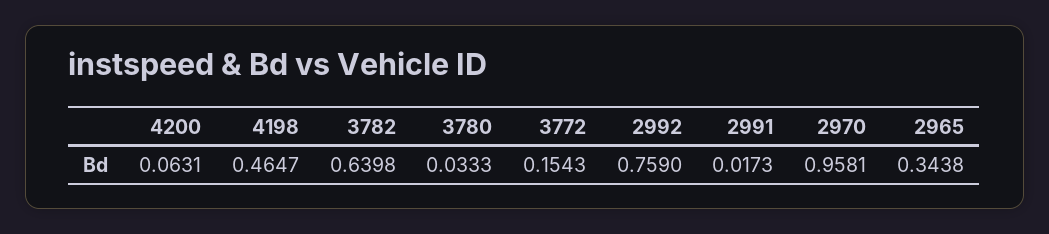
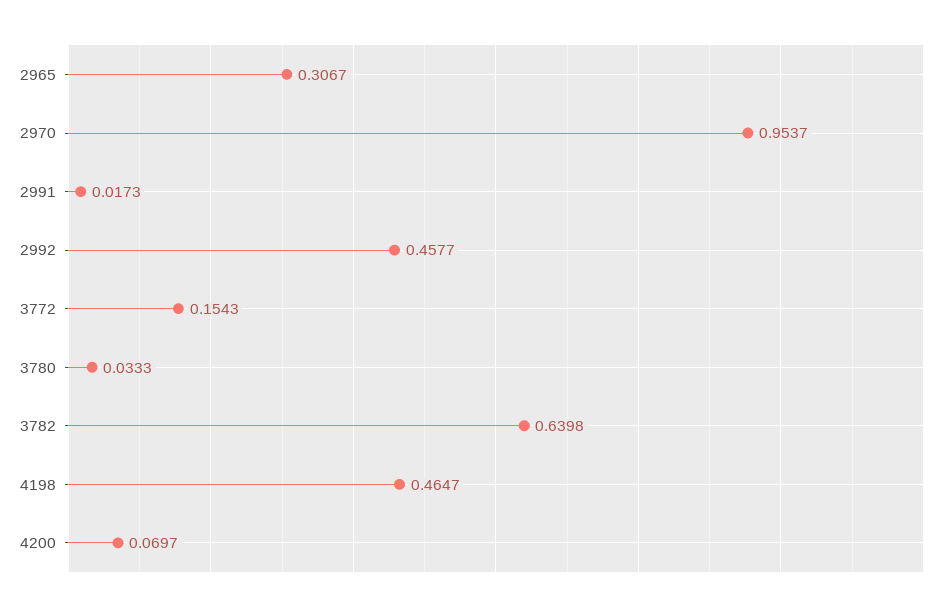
  {
-   "4200": 0.0631,
+   "4200": 0.0697,
    "4198": 0.4647,
    "3782": 0.6398,
    "3780": 0.0333,
    "3772": 0.1543,
-   "2992": 0.759,
+   "2992": 0.4577,
    "2991": 0.0173,
-   "2970": 0.9581,
+   "2970": 0.9537,
-   "2965": 0.3438
+   "2965": 0.3067
  }

